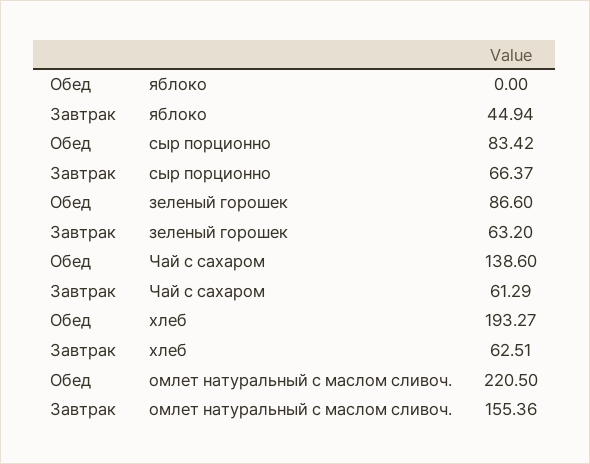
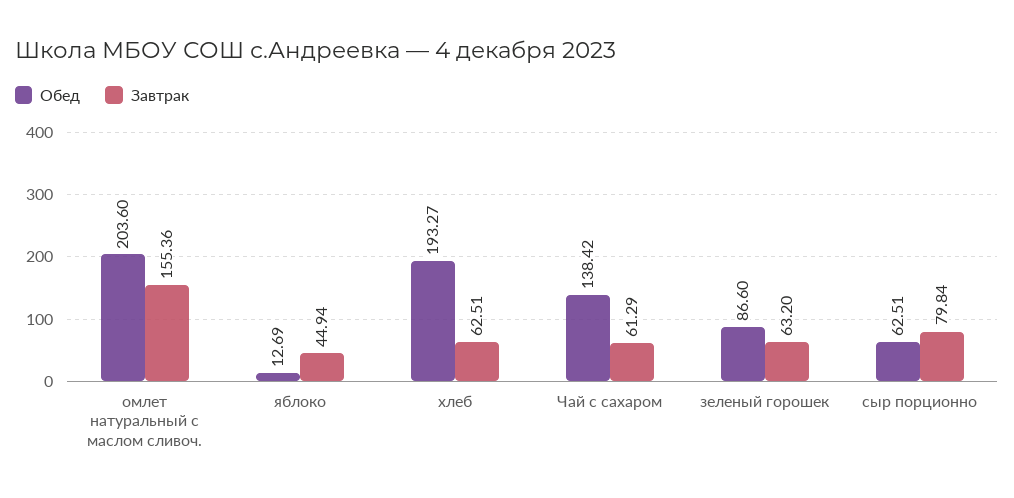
  {
    "Обед": {
-     "яблоко": 0,
+     "яблоко": 12.69,
-     "сыр порционно": 83.42,
+     "сыр порционно": 62.51,
      "зеленый горошек": 86.6,
-     "Чай с сахаром": 138.6,
+     "Чай с сахаром": 138.42,
      "хлеб": 193.27,
-     "омлет натуральный с маслом сливоч.": 220.5
+     "омлет натуральный с маслом сливоч.": 203.6
    },
    "Завтрак": {
      "яблоко": 44.94,
-     "сыр порционно": 66.37,
+     "сыр порционно": 79.84,
      "зеленый горошек": 63.2,
      "Чай с сахаром": 61.29,
      "хлеб": 62.51,
      "омлет натуральный с маслом сливоч.": 155.36
    }
  }

